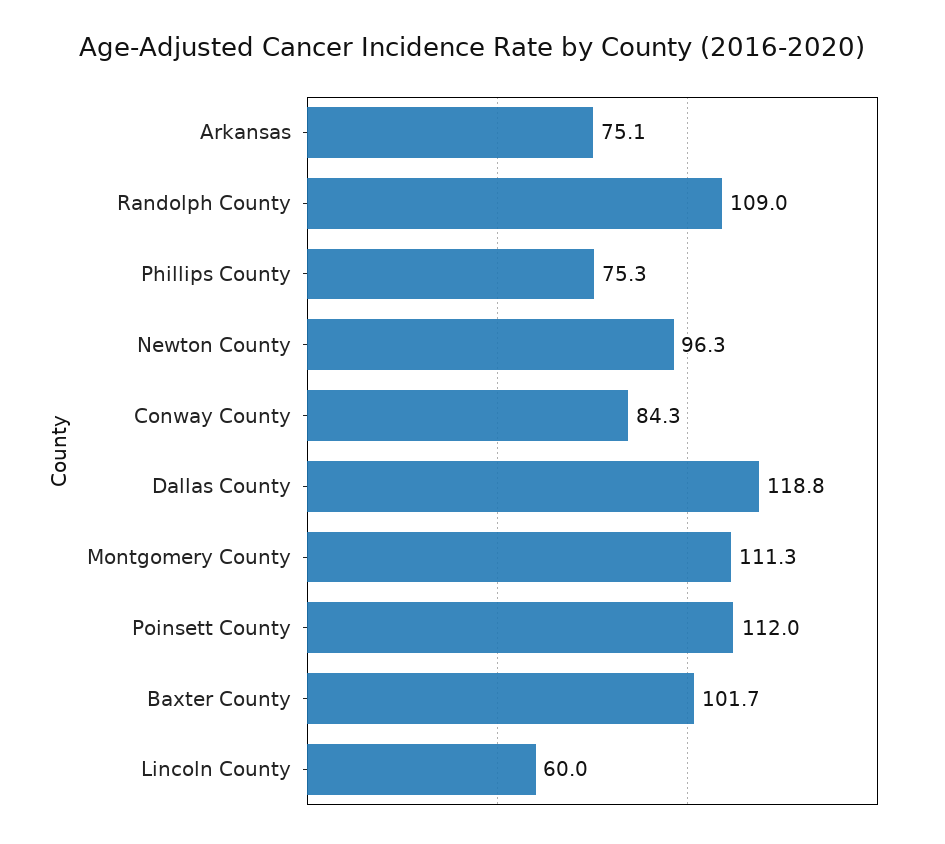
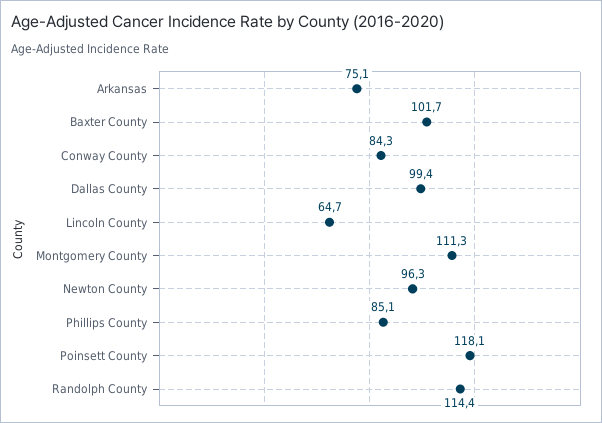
  {
    "Arkansas": 75.1,
-   "Randolph County": 109,
+   "Randolph County": 114.4,
-   "Phillips County": 75.3,
+   "Phillips County": 85.1,
    "Newton County": 96.3,
    "Conway County": 84.3,
-   "Dallas County": 118.8,
+   "Dallas County": 99.4,
    "Montgomery County": 111.3,
-   "Poinsett County": 112,
+   "Poinsett County": 118.1,
    "Baxter County": 101.7,
-   "Lincoln County": 60
+   "Lincoln County": 64.7
  }

